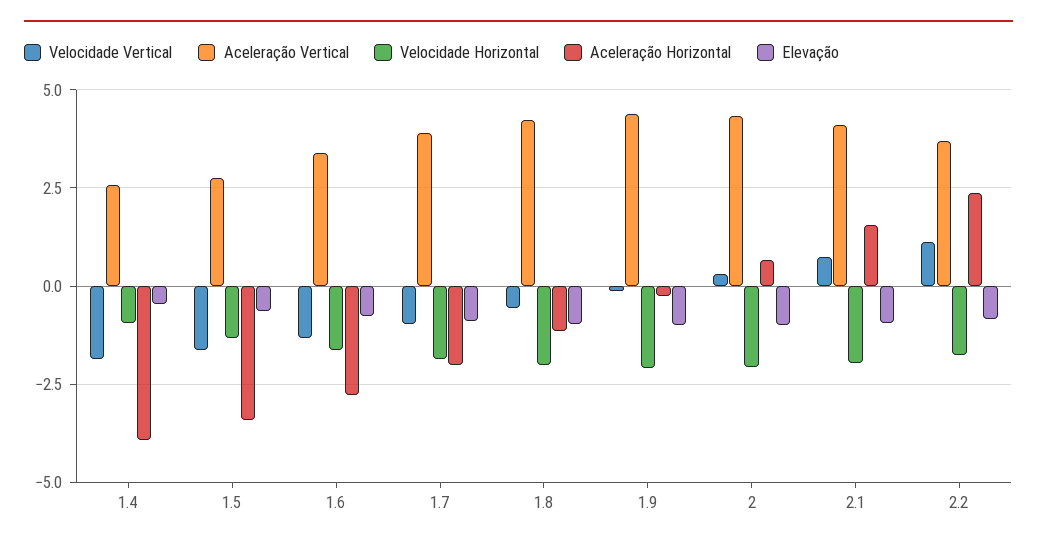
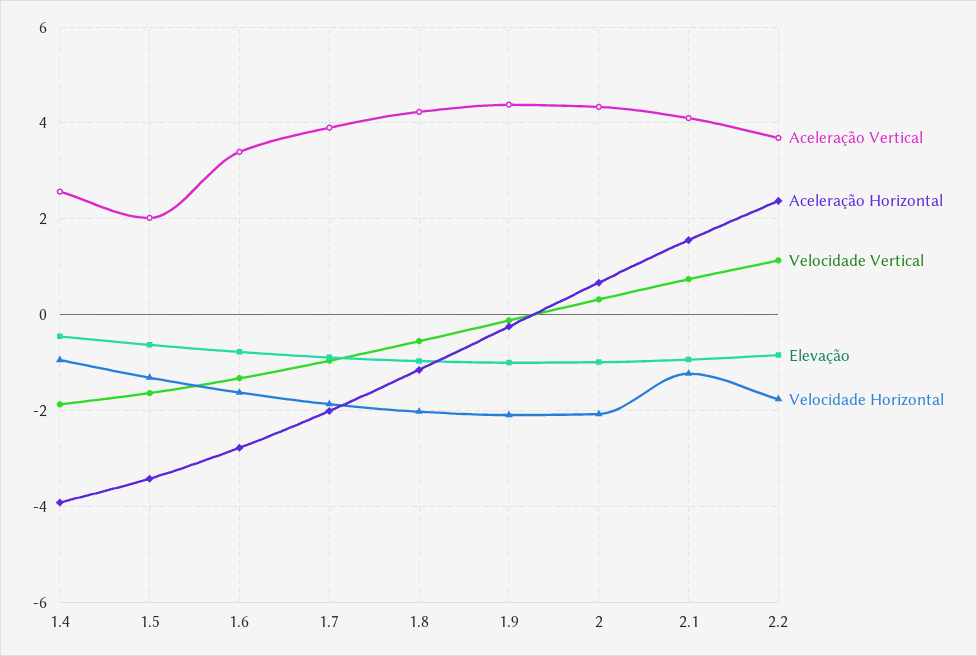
  {
    "Velocidade Vertical": {
      "1.4": -1.8,
      "1.5": -1.6,
      "1.6": -1.4,
      "1.7": -1,
      "1.8": -0.6,
      "1.9": -0.2,
      "2": 0.4,
      "2.1": 0.8,
      "2.2": 1.2
    },
    "Aceleração Vertical": {
      "1.4": 2.6,
-     "1.5": 2.75,
+     "1.5": 2,
      "1.6": 3.4,
      "1.7": 4,
      "1.8": 4.2,
      "1.9": 4.4,
      "2": 4.4,
      "2.1": 4.2,
      "2.2": 3.6
    },
    "Velocidade Horizontal": {
      "1.4": -1,
      "1.5": -1.4,
      "1.6": -1.6,
      "1.7": -1.8,
      "1.8": -2,
      "1.9": -2,
      "2": -2,
-     "2.1": -2,
+     "2.1": -1.2,
      "2.2": -1.8
    },
    "Aceleração Horizontal": {
      "1.4": -4,
      "1.5": -3.4,
      "1.6": -2.8,
      "1.7": -2,
      "1.8": -1.2,
      "1.9": -0.2,
      "2": 0.6,
      "2.1": 1.6,
      "2.2": 2.4
    },
    "Elevação": {
      "1.4": -0.4,
      "1.5": -0.6,
      "1.6": -0.8,
      "1.7": -0.8,
      "1.8": -1,
      "1.9": -1,
      "2": -1,
      "2.1": -1,
      "2.2": -0.8
    }
  }

